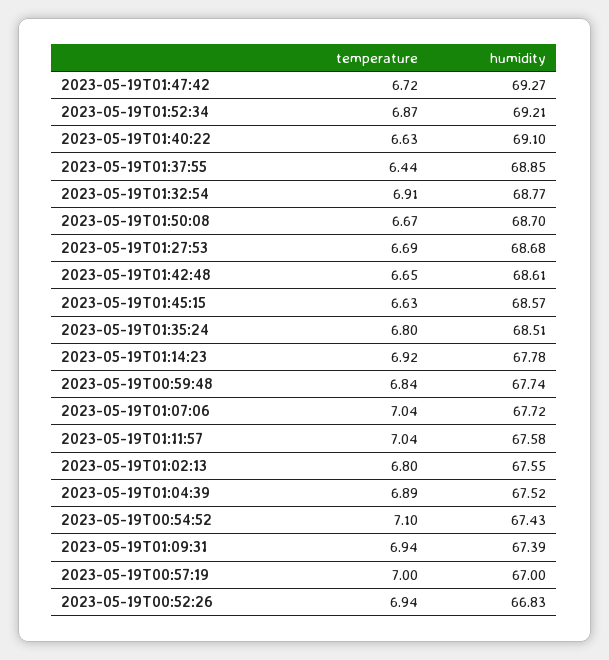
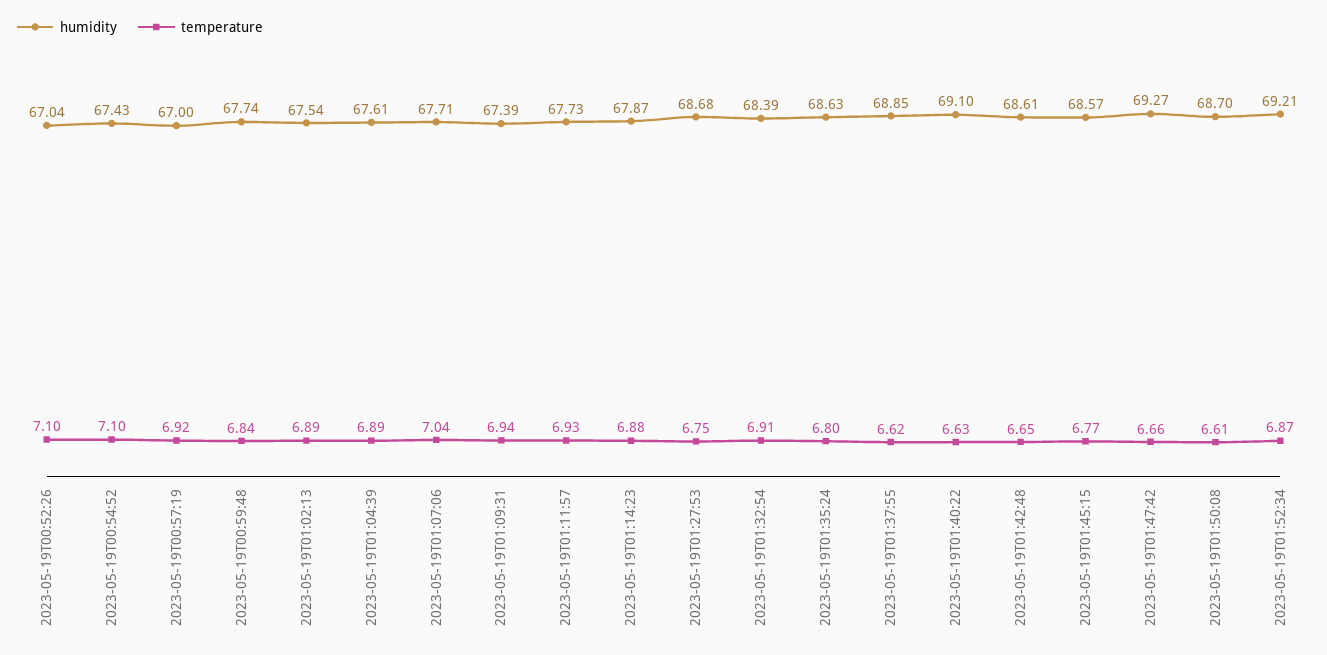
  {
    "temperature": {
-     "2023-05-19T01:47:42": 6.72,
+     "2023-05-19T01:47:42": 6.66,
      "2023-05-19T01:52:34": 6.87,
      "2023-05-19T01:40:22": 6.63,
-     "2023-05-19T01:37:55": 6.44,
+     "2023-05-19T01:37:55": 6.62,
      "2023-05-19T01:32:54": 6.91,
-     "2023-05-19T01:50:08": 6.67,
+     "2023-05-19T01:50:08": 6.61,
-     "2023-05-19T01:27:53": 6.69,
+     "2023-05-19T01:27:53": 6.75,
      "2023-05-19T01:42:48": 6.65,
-     "2023-05-19T01:45:15": 6.63,
+     "2023-05-19T01:45:15": 6.77,
      "2023-05-19T01:35:24": 6.8,
-     "2023-05-19T01:14:23": 6.92,
+     "2023-05-19T01:14:23": 6.88,
      "2023-05-19T00:59:48": 6.84,
      "2023-05-19T01:07:06": 7.04,
-     "2023-05-19T01:11:57": 7.04,
+     "2023-05-19T01:11:57": 6.93,
-     "2023-05-19T01:02:13": 6.8,
+     "2023-05-19T01:02:13": 6.89,
      "2023-05-19T01:04:39": 6.89,
      "2023-05-19T00:54:52": 7.1,
      "2023-05-19T01:09:31": 6.94,
-     "2023-05-19T00:57:19": 7,
+     "2023-05-19T00:57:19": 6.92,
-     "2023-05-19T00:52:26": 6.94
+     "2023-05-19T00:52:26": 7.1
    },
    "humidity": {
      "2023-05-19T01:47:42": 69.27,
      "2023-05-19T01:52:34": 69.21,
      "2023-05-19T01:40:22": 69.1,
      "2023-05-19T01:37:55": 68.85,
-     "2023-05-19T01:32:54": 68.77,
+     "2023-05-19T01:32:54": 68.39,
      "2023-05-19T01:50:08": 68.7,
      "2023-05-19T01:27:53": 68.68,
      "2023-05-19T01:42:48": 68.61,
      "2023-05-19T01:45:15": 68.57,
-     "2023-05-19T01:35:24": 68.51,
+     "2023-05-19T01:35:24": 68.63,
-     "2023-05-19T01:14:23": 67.78,
+     "2023-05-19T01:14:23": 67.87,
      "2023-05-19T00:59:48": 67.74,
-     "2023-05-19T01:07:06": 67.72,
+     "2023-05-19T01:07:06": 67.71,
-     "2023-05-19T01:11:57": 67.58,
+     "2023-05-19T01:11:57": 67.73,
-     "2023-05-19T01:02:13": 67.55,
+     "2023-05-19T01:02:13": 67.54,
-     "2023-05-19T01:04:39": 67.52,
+     "2023-05-19T01:04:39": 67.61,
      "2023-05-19T00:54:52": 67.43,
      "2023-05-19T01:09:31": 67.39,
      "2023-05-19T00:57:19": 67,
-     "2023-05-19T00:52:26": 66.83
+     "2023-05-19T00:52:26": 67.04
    }
  }

